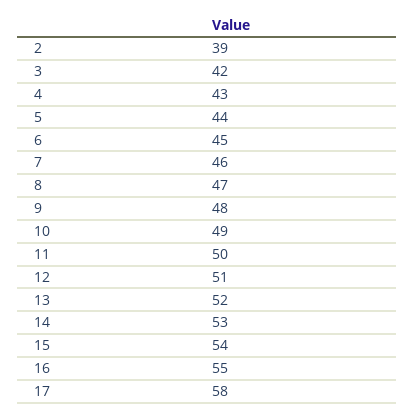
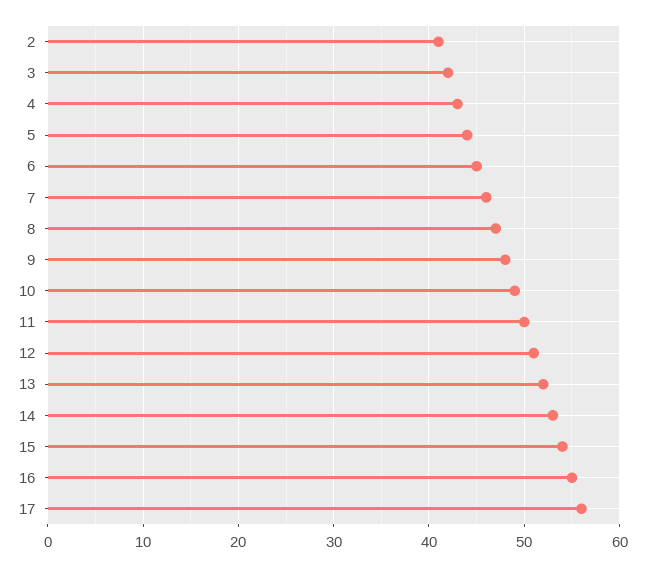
  {
-   "2": 39,
+   "2": 41,
    "3": 42,
    "4": 43,
    "5": 44,
    "6": 45,
    "7": 46,
    "8": 47,
    "9": 48,
    "10": 49,
    "11": 50,
    "12": 51,
    "13": 52,
    "14": 53,
    "15": 54,
    "16": 55,
-   "17": 58
+   "17": 56
  }

